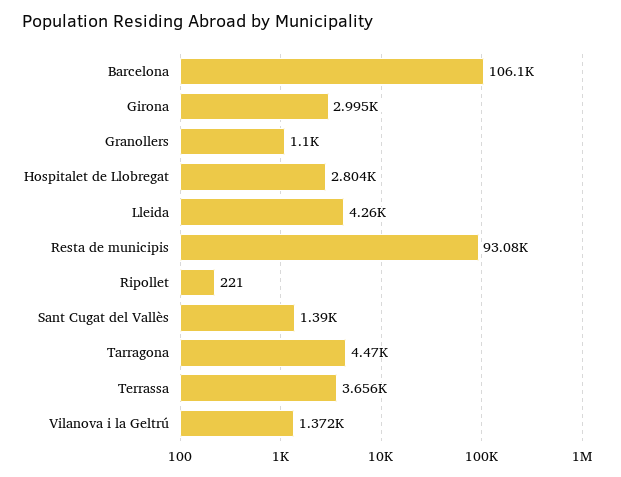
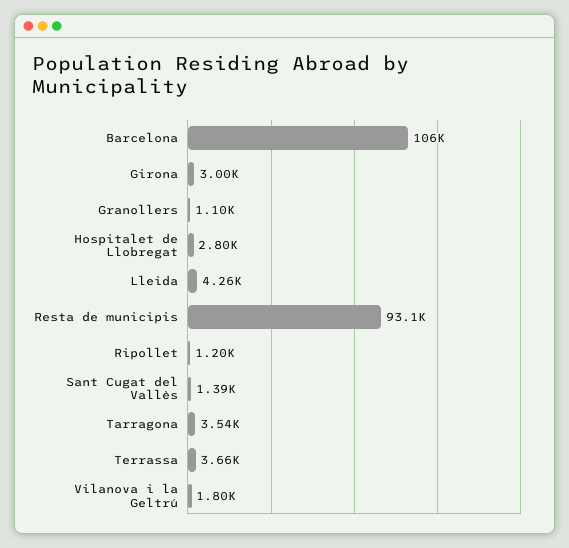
  {
    "Barcelona": 106100,
    "Girona": 2995,
    "Granollers": 1100,
    "Hospitalet de Llobregat": 2804,
    "Lleida": 4260,
    "Resta de municipis": 93080,
-   "Ripollet": 221,
+   "Ripollet": 1200,
    "Sant Cugat del Vallès": 1390,
-   "Tarragona": 4470,
+   "Tarragona": 3540,
    "Terrassa": 3656,
-   "Vilanova i la Geltrú": 1372
+   "Vilanova i la Geltrú": 1800
  }

